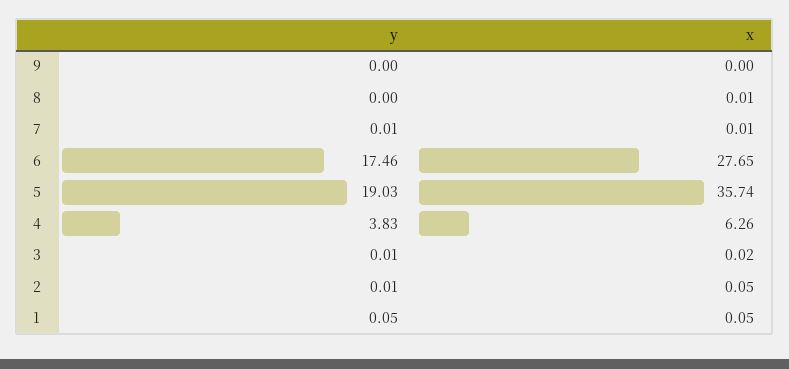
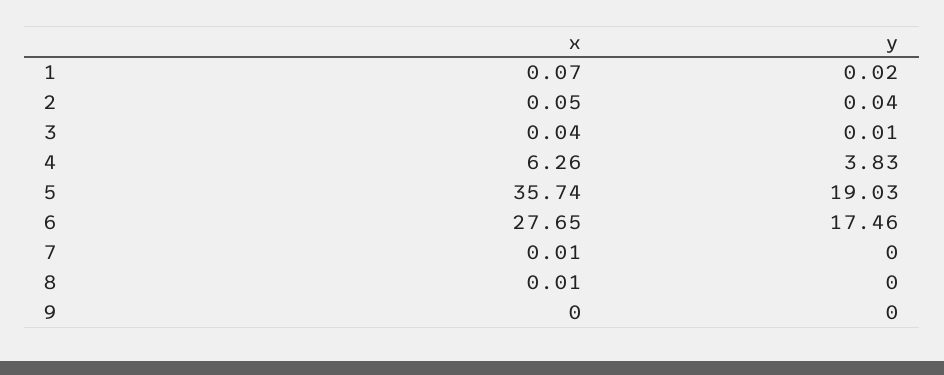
  {
    "y": {
      "9": 0,
      "8": 0,
-     "7": 0.01,
+     "7": 0,
      "6": 17.46,
      "5": 19.03,
      "4": 3.83,
      "3": 0.01,
-     "2": 0.01,
+     "2": 0.04,
-     "1": 0.05
+     "1": 0.02
    },
    "x": {
      "9": 0,
      "8": 0.01,
      "7": 0.01,
      "6": 27.65,
      "5": 35.74,
      "4": 6.26,
-     "3": 0.02,
+     "3": 0.04,
      "2": 0.05,
-     "1": 0.05
+     "1": 0.07
    }
  }

